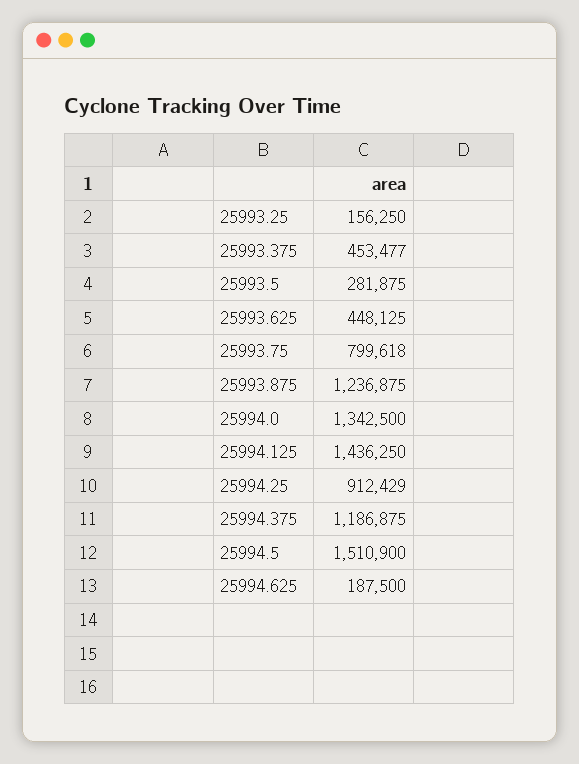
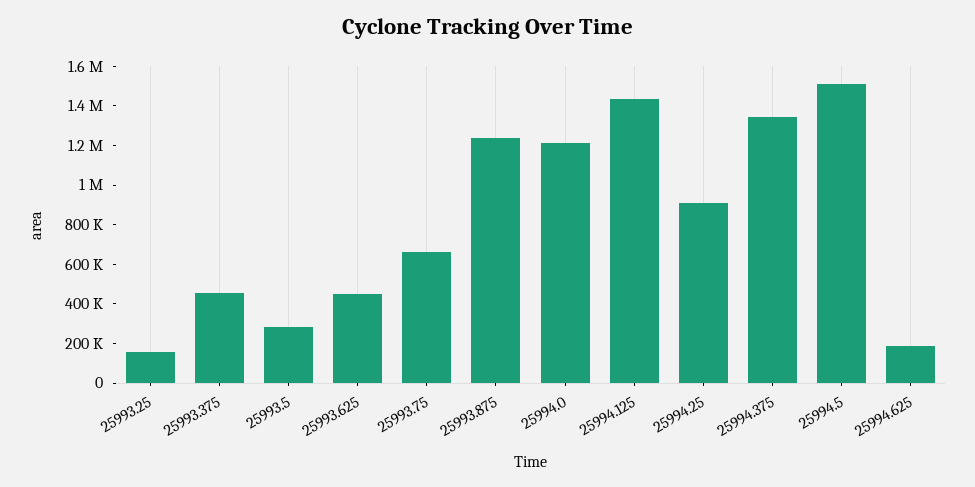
  {
    "25993.25": 156250,
    "25993.375": 453477,
    "25993.5": 281875,
    "25993.625": 448125,
-   "25993.75": 799618,
+   "25993.75": 650000,
    "25993.875": 1236875,
-   "25994.0": 1342500,
+   "25994.0": 1200000,
    "25994.125": 1436250,
    "25994.25": 912429,
-   "25994.375": 1186875,
+   "25994.375": 1350000,
    "25994.5": 1510900,
    "25994.625": 187500
  }

